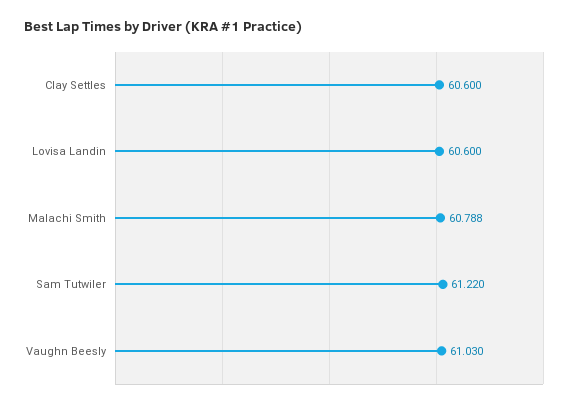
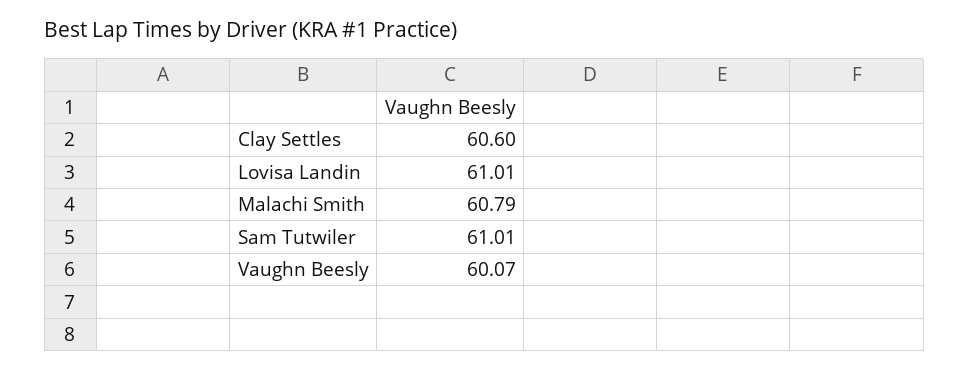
  {
    "Clay Settles": 60.6,
-   "Lovisa Landin": 60.6,
+   "Lovisa Landin": 61.01,
    "Malachi Smith": 60.788,
-   "Sam Tutwiler": 61.22,
+   "Sam Tutwiler": 61.01,
-   "Vaughn Beesly": 61.03
+   "Vaughn Beesly": 60.07
  }

